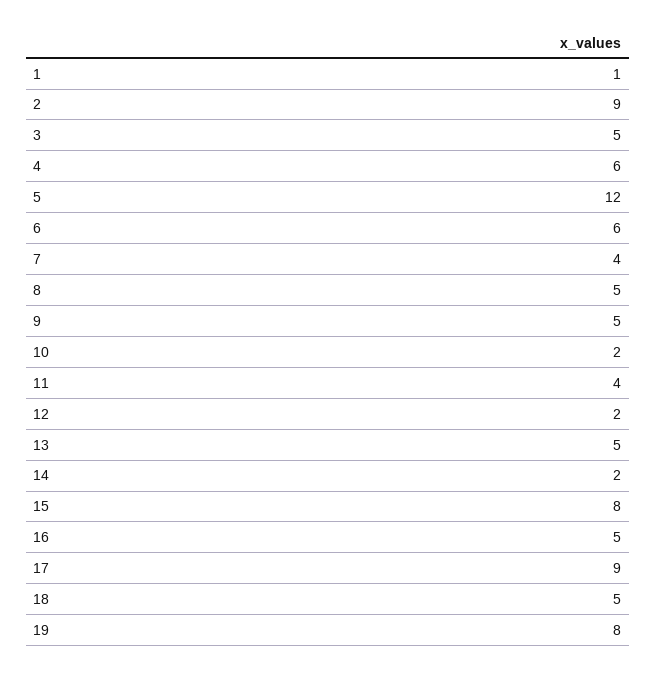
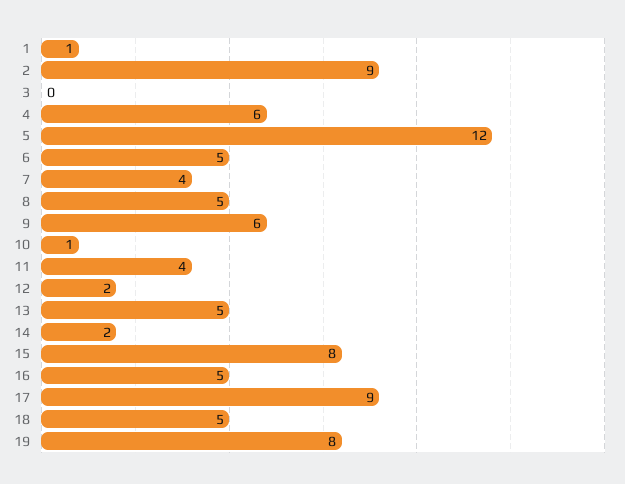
  {
    "1": 1,
    "2": 9,
-   "3": 5,
+   "3": 0,
    "4": 6,
    "5": 12,
-   "6": 6,
+   "6": 5,
    "7": 4,
    "8": 5,
-   "9": 5,
+   "9": 6,
-   "10": 2,
+   "10": 1,
    "11": 4,
    "12": 2,
    "13": 5,
    "14": 2,
    "15": 8,
    "16": 5,
    "17": 9,
    "18": 5,
    "19": 8
  }

